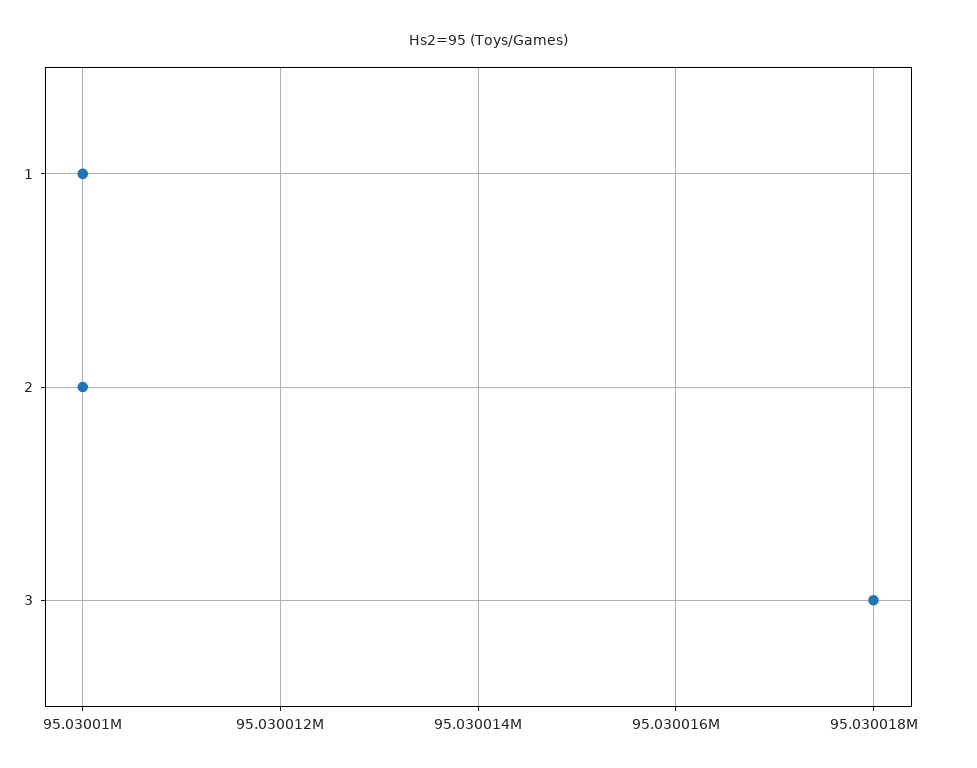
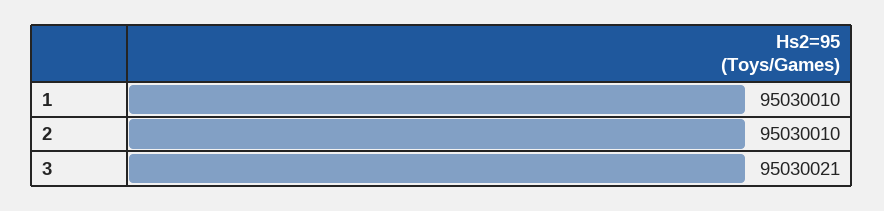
  {
    "1": 95030010,
    "2": 95030010,
-   "3": 95030018
+   "3": 95030021
  }

